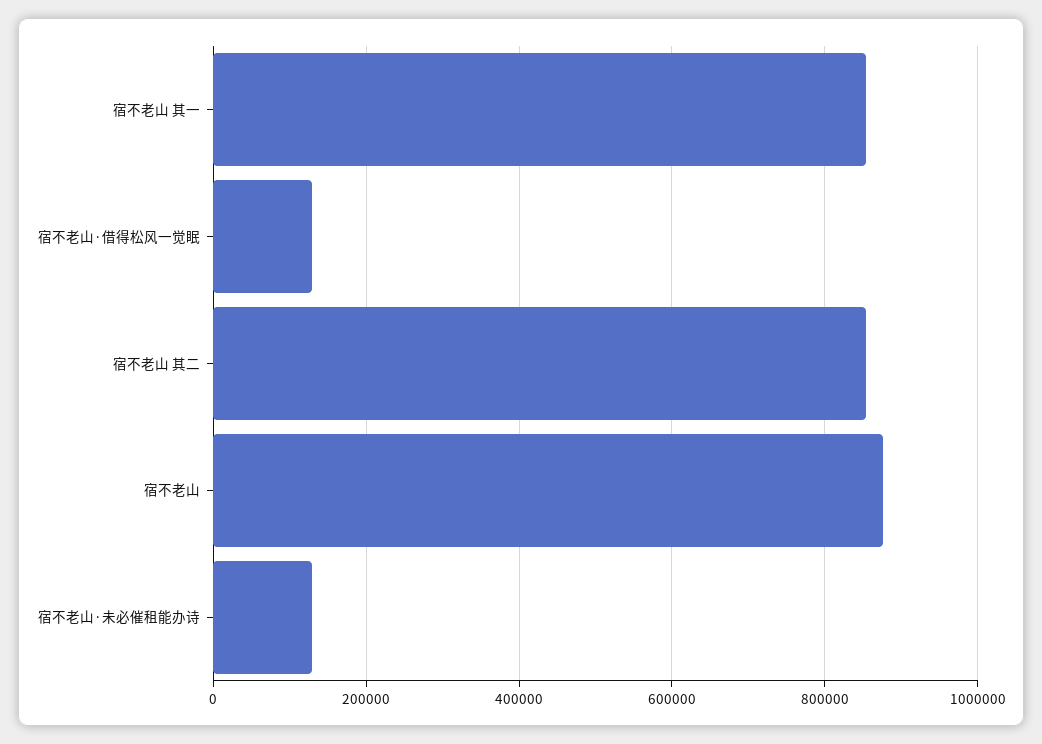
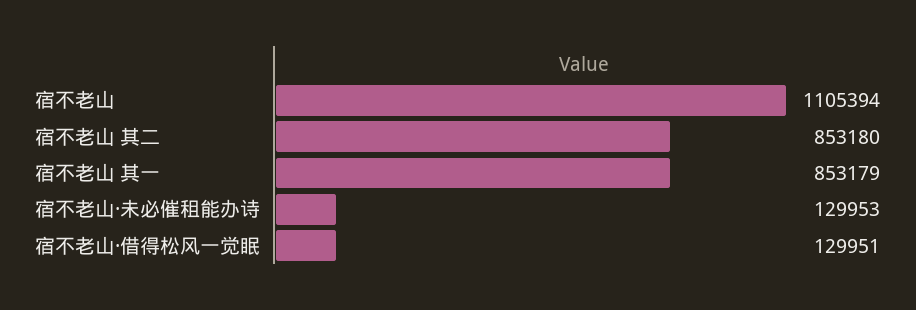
  {
    "宿不老山 其一": 853179,
    "宿不老山·借得松风一觉眠": 129951,
    "宿不老山 其二": 853180,
-   "宿不老山": 880000,
+   "宿不老山": 1105394,
    "宿不老山·未必催租能办诗": 129953
  }

